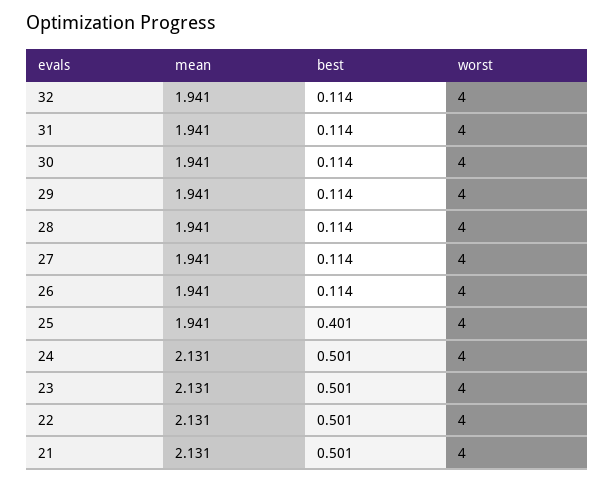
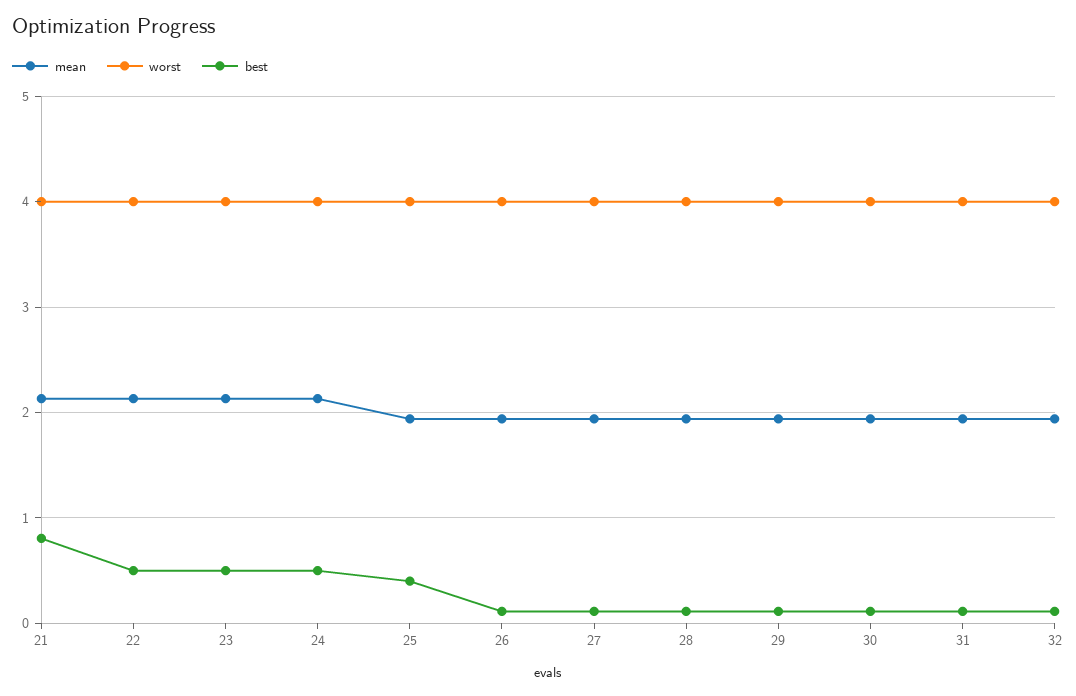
  {
    "mean": {
      "32": 1.941,
      "31": 1.941,
      "30": 1.941,
      "29": 1.941,
      "28": 1.941,
      "27": 1.941,
      "26": 1.941,
      "25": 1.941,
      "24": 2.131,
      "23": 2.131,
      "22": 2.131,
      "21": 2.131
    },
    "best": {
      "32": 0.114,
      "31": 0.114,
      "30": 0.114,
      "29": 0.114,
      "28": 0.114,
      "27": 0.114,
      "26": 0.114,
      "25": 0.401,
      "24": 0.501,
      "23": 0.501,
      "22": 0.501,
-     "21": 0.501
+     "21": 0.8
    },
    "worst": {
      "32": 4,
      "31": 4,
      "30": 4,
      "29": 4,
      "28": 4,
      "27": 4,
      "26": 4,
      "25": 4,
      "24": 4,
      "23": 4,
      "22": 4,
      "21": 4
    }
  }

